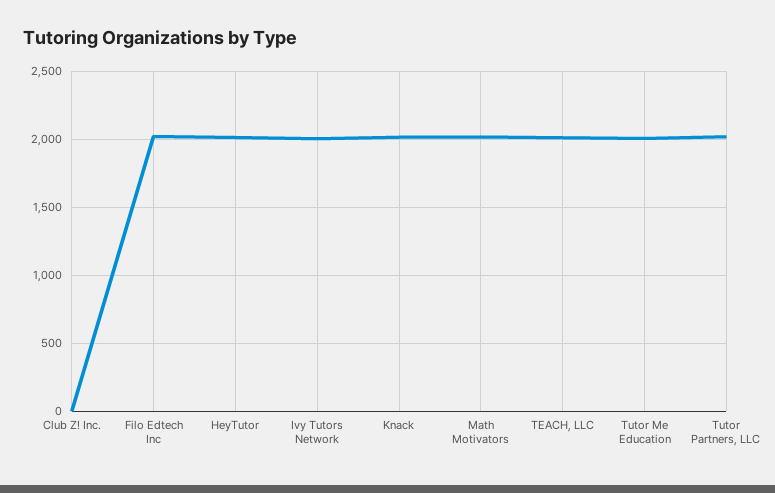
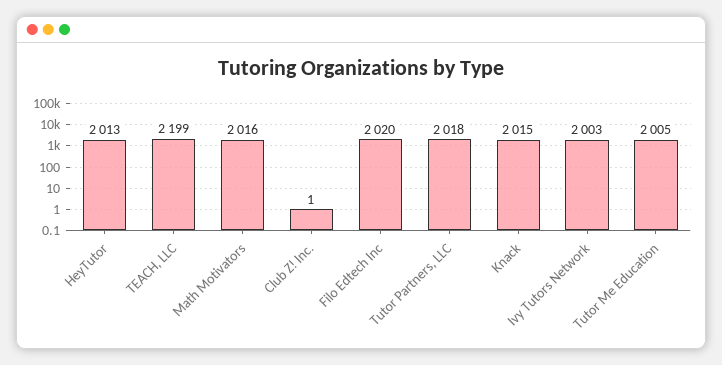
  {
    "Club Z! Inc.": 1,
    "Filo Edtech Inc": 2020,
    "HeyTutor": 2013,
    "Ivy Tutors Network": 2003,
    "Knack": 2015,
    "Math Motivators": 2016,
-   "TEACH, LLC": 2000,
+   "TEACH, LLC": 2199,
    "Tutor Me Education": 2005,
    "Tutor Partners, LLC": 2018
  }

